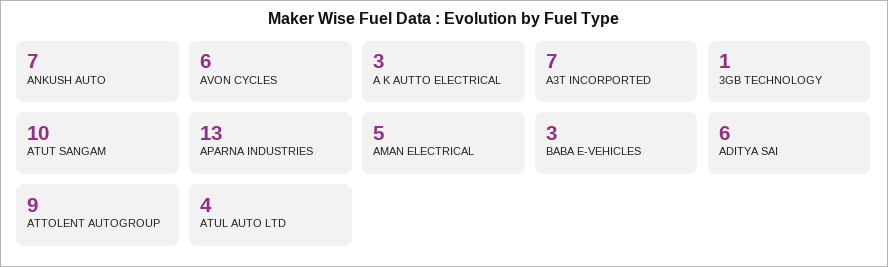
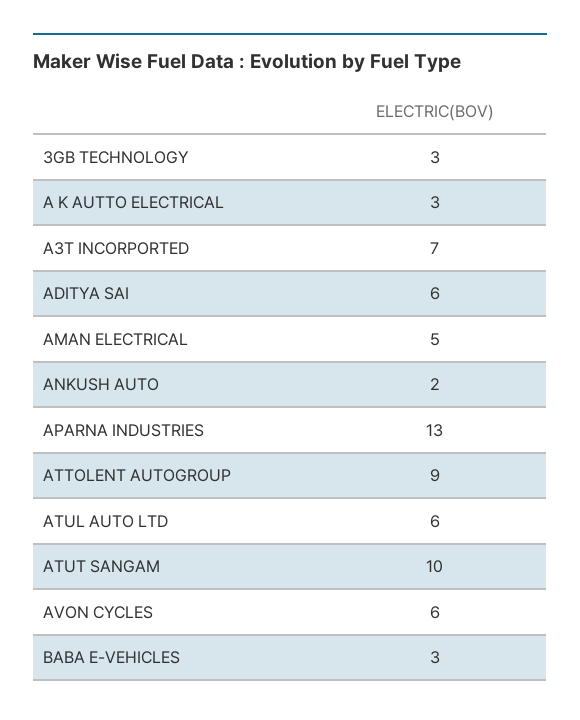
  {
-   "ANKUSH AUTO": 7,
+   "ANKUSH AUTO": 2,
    "AVON CYCLES": 6,
    "A K AUTTO ELECTRICAL": 3,
    "A3T INCORPORTED": 7,
-   "3GB TECHNOLOGY": 1,
+   "3GB TECHNOLOGY": 3,
    "ATUT SANGAM": 10,
    "APARNA INDUSTRIES": 13,
    "AMAN ELECTRICAL": 5,
    "BABA E-VEHICLES": 3,
    "ADITYA SAI": 6,
    "ATTOLENT AUTOGROUP": 9,
-   "ATUL AUTO LTD": 4
+   "ATUL AUTO LTD": 6
  }

